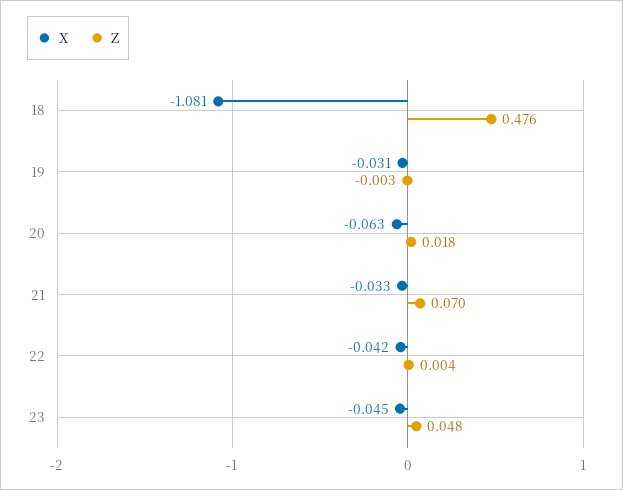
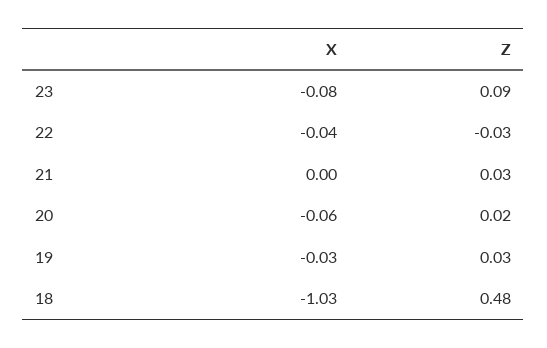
  {
    "X": {
-     "18": -1.081,
+     "18": -1.03,
      "19": -0.031,
      "20": -0.063,
-     "21": -0.033,
+     "21": 0,
      "22": -0.042,
-     "23": -0.045
+     "23": -0.08
    },
    "Z": {
      "18": 0.476,
-     "19": -0.003,
+     "19": 0.03,
      "20": 0.018,
-     "21": 0.07,
+     "21": 0.03,
-     "22": 0.004,
+     "22": -0.03,
-     "23": 0.048
+     "23": 0.09
    }
  }

